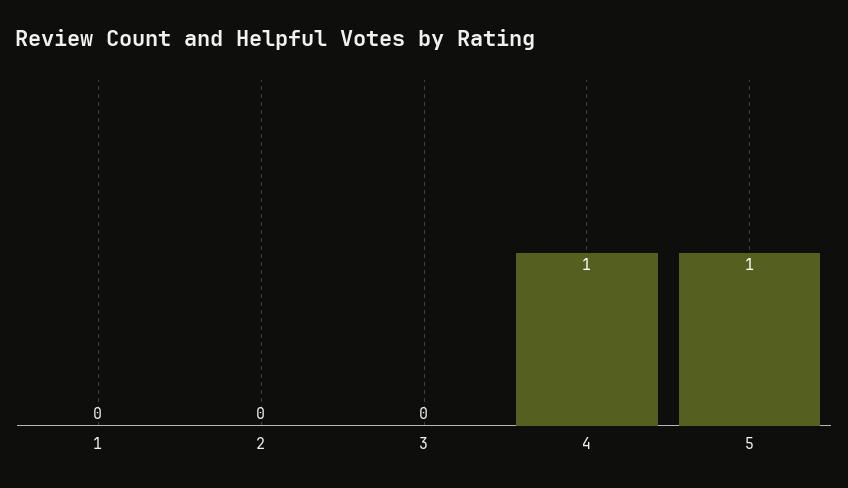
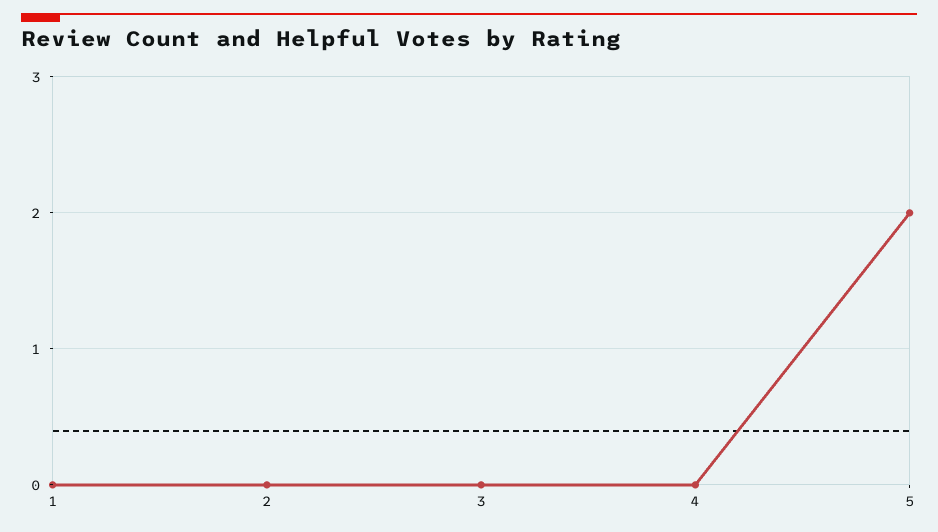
  {
    "1": 0,
    "2": 0,
    "3": 0,
-   "4": 1,
+   "4": 0,
-   "5": 1
+   "5": 2
  }

